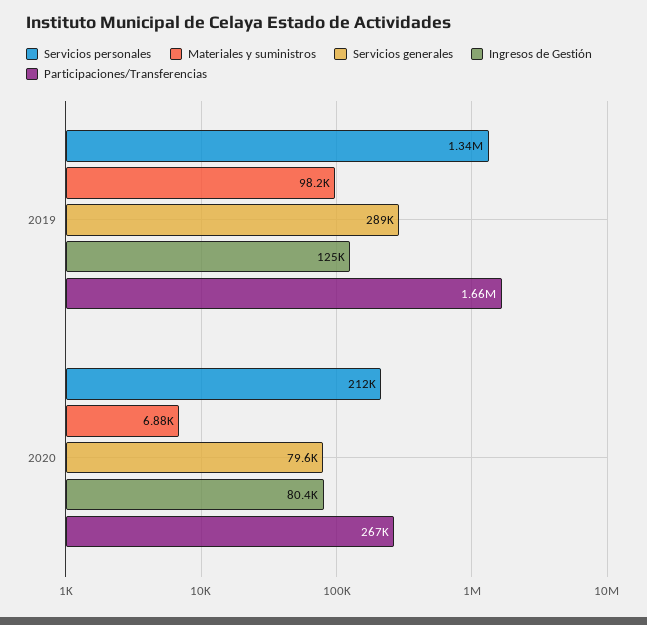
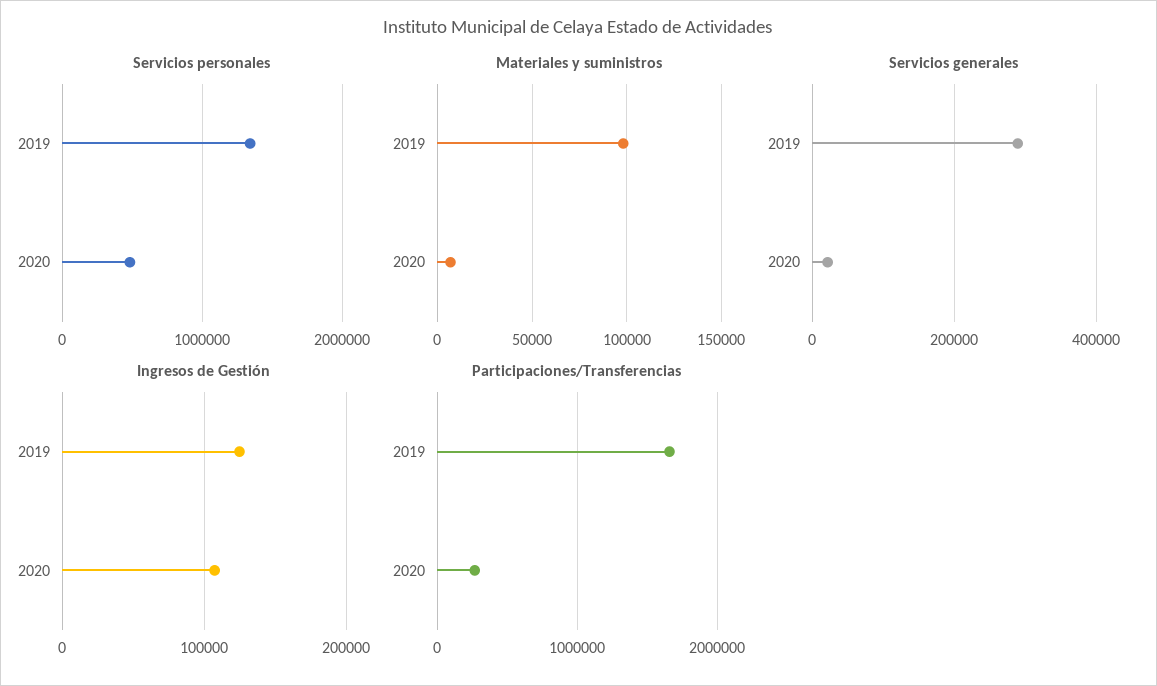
  {
    "Servicios personales": {
      "2019": 1340000,
-     "2020": 212000
+     "2020": 500000
    },
    "Materiales y suministros": {
      "2019": 98200,
      "2020": 6880
    },
    "Servicios generales": {
      "2019": 289000,
-     "2020": 79600
+     "2020": 20000
    },
    "Ingresos de Gestión": {
      "2019": 125000,
-     "2020": 80400
+     "2020": 110000
    },
    "Participaciones/Transferencias": {
      "2019": 1660000,
      "2020": 267000
    }
  }

